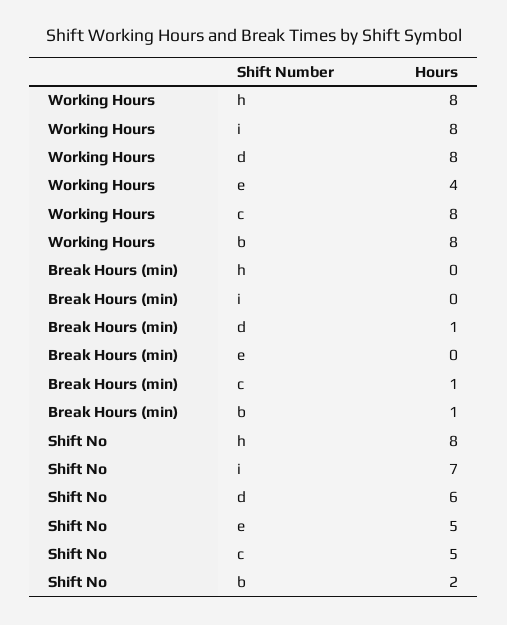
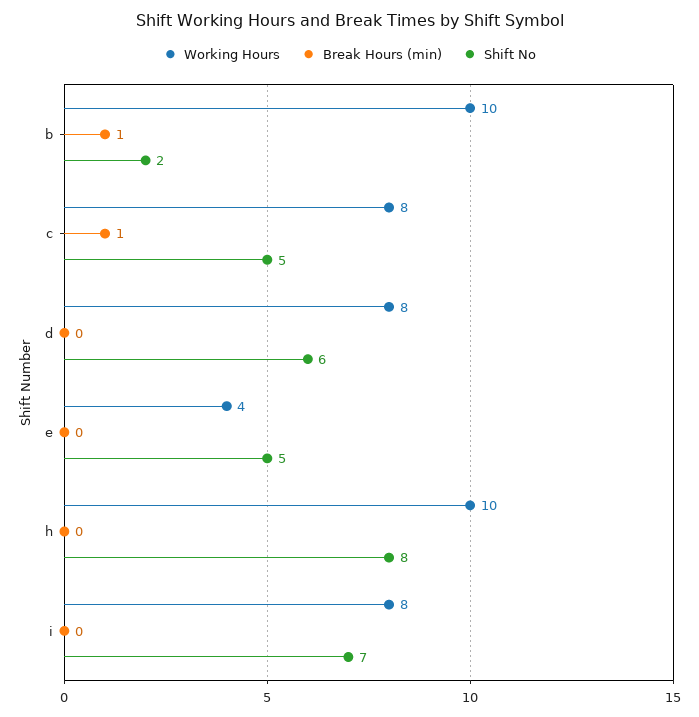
  {
    "Working Hours": {
-     "h": 8,
+     "h": 10,
      "i": 8,
      "d": 8,
      "e": 4,
      "c": 8,
-     "b": 8
+     "b": 10
    },
    "Break Hours (min)": {
      "h": 0,
      "i": 0,
-     "d": 1,
+     "d": 0,
      "e": 0,
      "c": 1,
      "b": 1
    },
    "Shift No": {
      "h": 8,
      "i": 7,
      "d": 6,
      "e": 5,
      "c": 5,
      "b": 2
    }
  }

